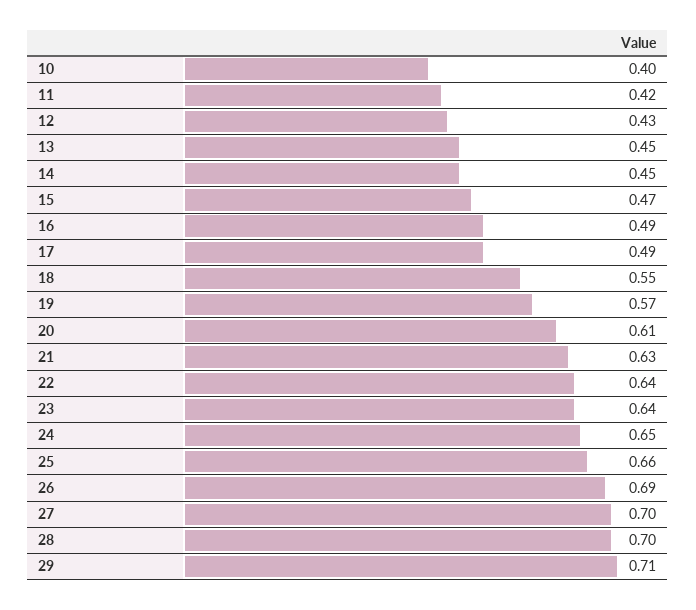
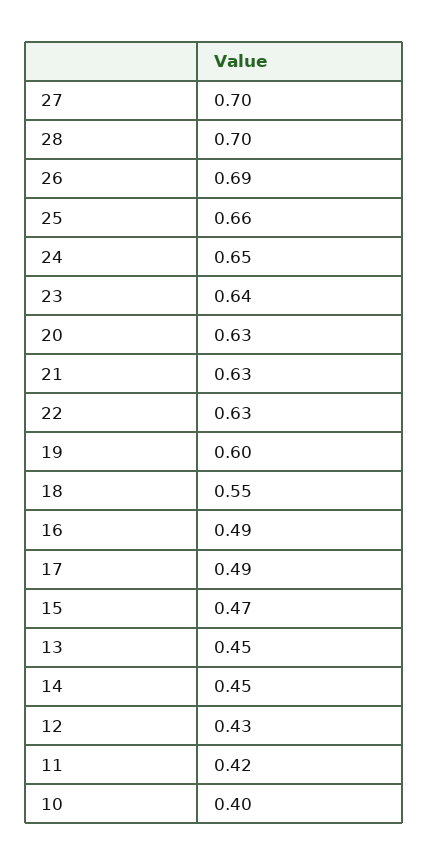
  {
    "10": 0.4,
    "11": 0.42,
    "12": 0.43,
    "13": 0.45,
    "14": 0.45,
    "15": 0.47,
    "16": 0.49,
    "17": 0.49,
    "18": 0.55,
-   "19": 0.57,
+   "19": 0.6,
-   "20": 0.61,
+   "20": 0.63,
    "21": 0.63,
-   "22": 0.64,
+   "22": 0.63,
    "23": 0.64,
    "24": 0.65,
    "25": 0.66,
    "26": 0.69,
    "27": 0.7,
-   "28": 0.7,
+   "28": 0.7
-   "29": 0.71
  }

